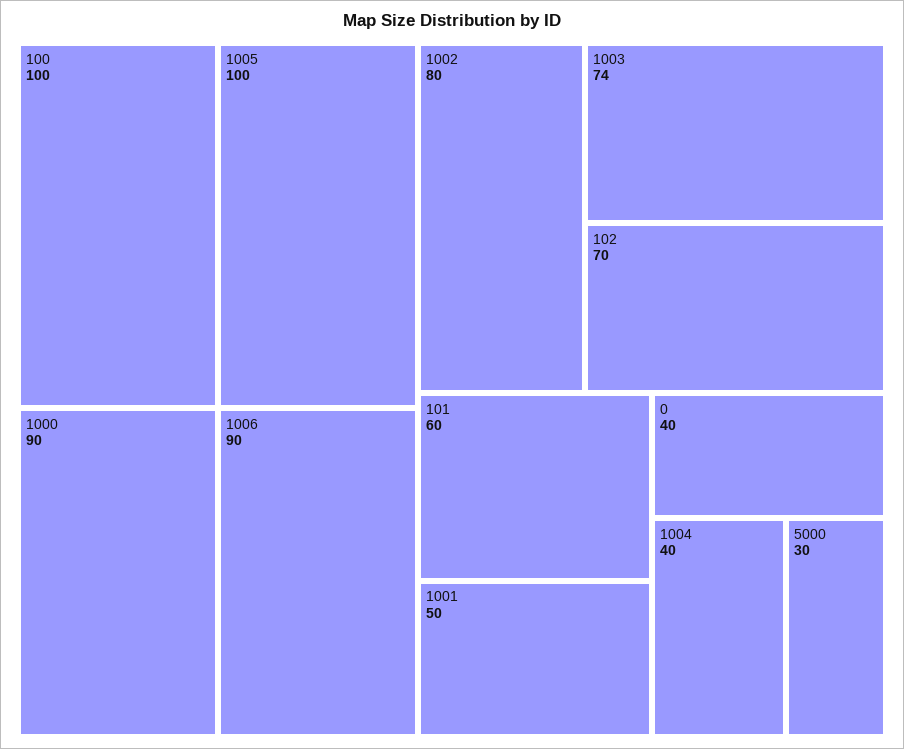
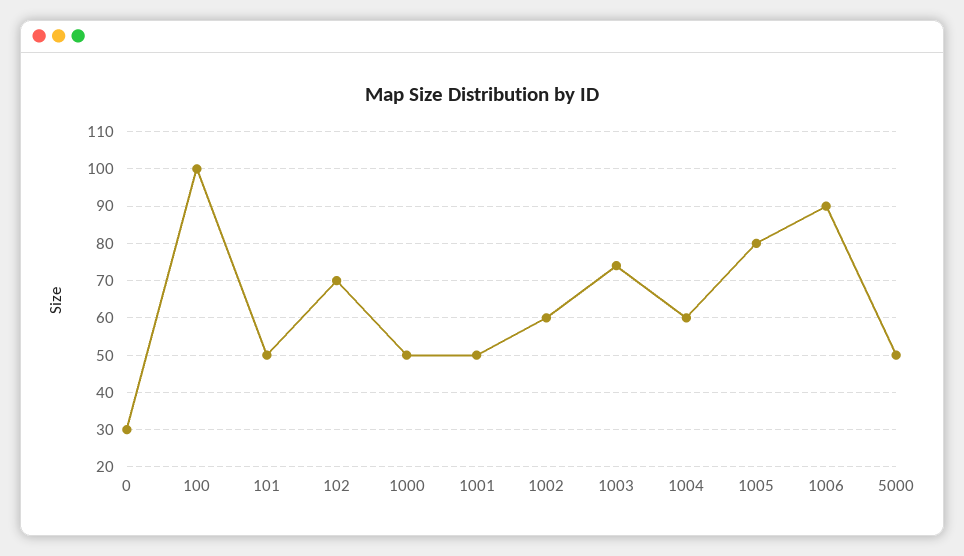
  {
    "100": 100,
-   "1005": 100,
+   "1005": 80,
-   "1000": 90,
+   "1000": 50,
    "1006": 90,
-   "1002": 80,
+   "1002": 60,
    "1003": 74,
    "102": 70,
-   "101": 60,
+   "101": 50,
    "1001": 50,
-   "0": 40,
+   "0": 30,
-   "1004": 40,
+   "1004": 60,
-   "5000": 30
+   "5000": 50
  }

